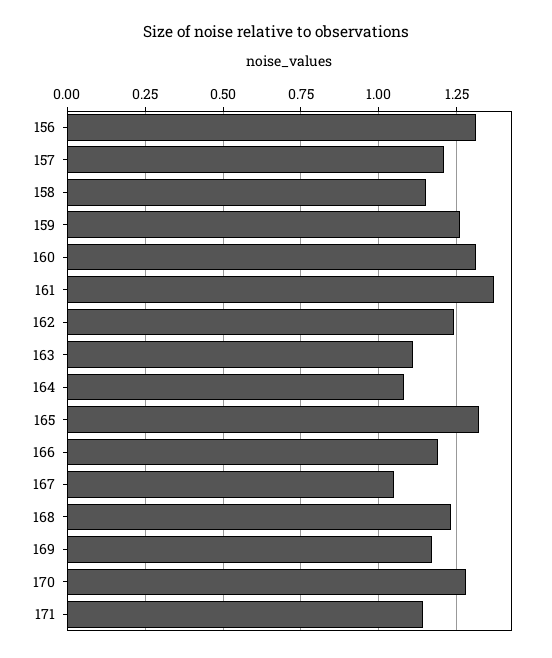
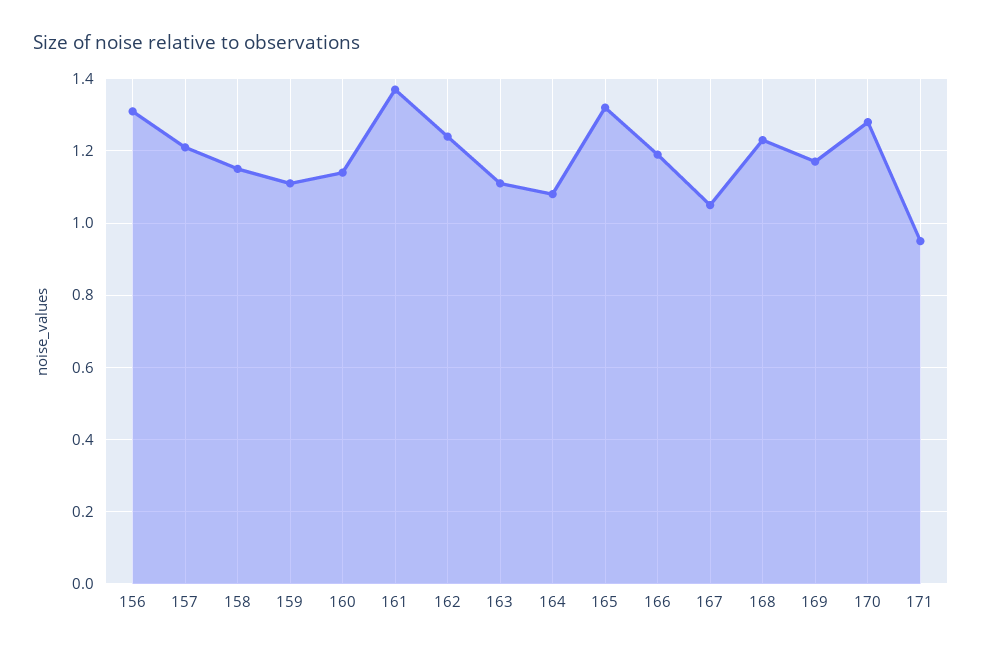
  {
    "156": 1.3,
    "157": 1.2,
    "158": 1.15,
-   "159": 1.25,
+   "159": 1.1,
-   "160": 1.3,
+   "160": 1.15,
    "161": 1.35,
    "162": 1.25,
    "163": 1.1,
    "164": 1.1,
    "165": 1.3,
    "166": 1.2,
    "167": 1.05,
    "168": 1.25,
    "169": 1.15,
    "170": 1.3,
-   "171": 1.15
+   "171": 0.95
  }

